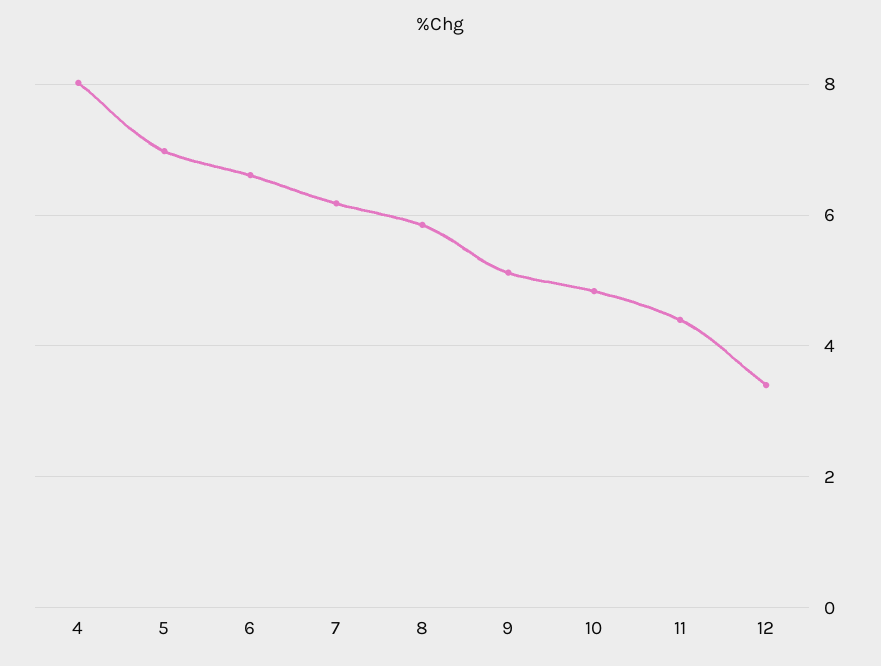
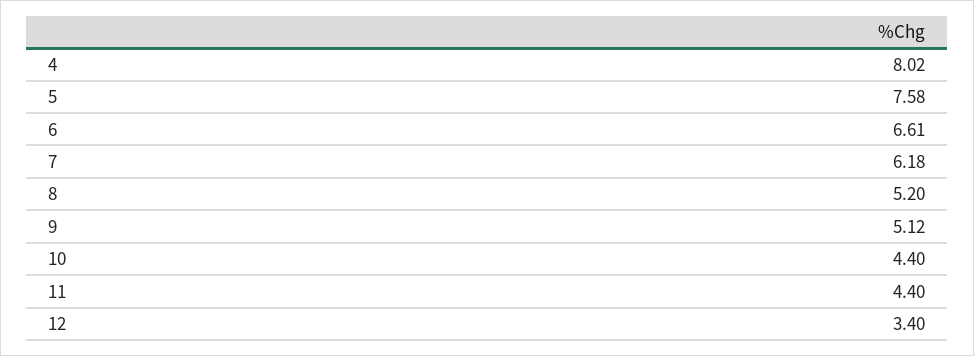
  {
    "4": 8.02,
-   "5": 7,
+   "5": 7.58,
    "6": 6.61,
    "7": 6.18,
-   "8": 5.8,
+   "8": 5.2,
    "9": 5.12,
-   "10": 4.8,
+   "10": 4.4,
    "11": 4.4,
    "12": 3.4
  }

